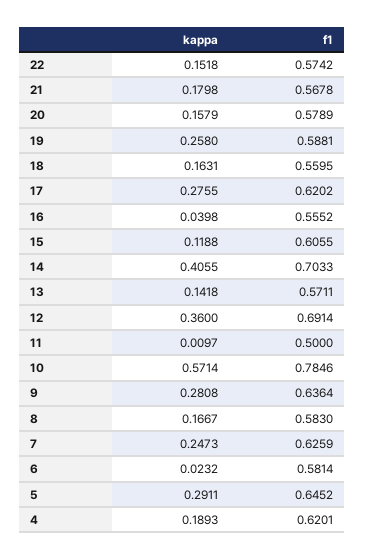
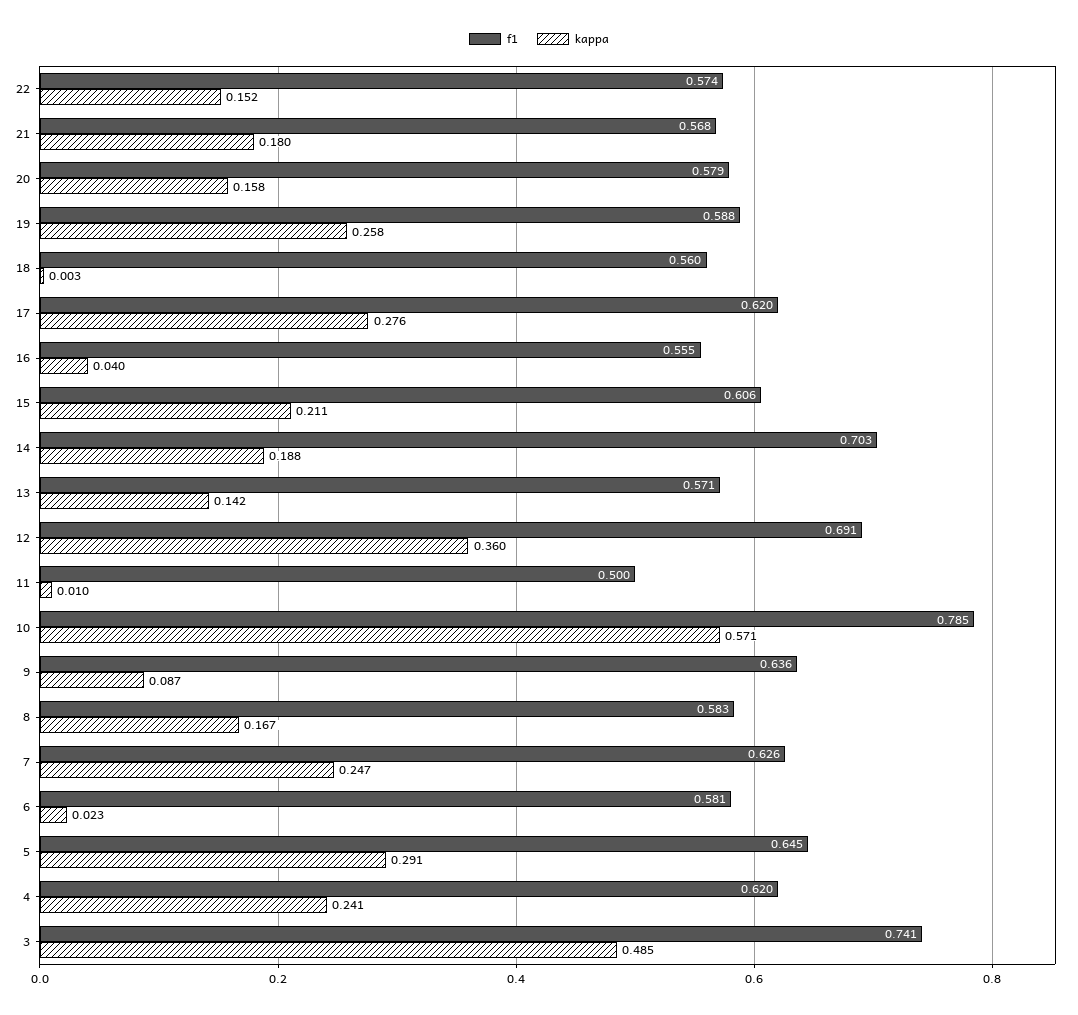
  {
    "kappa": {
      "22": 0.1518,
      "21": 0.1798,
      "20": 0.1579,
      "19": 0.258,
-     "18": 0.1631,
+     "18": 0.003,
      "17": 0.2755,
      "16": 0.0398,
-     "15": 0.1188,
+     "15": 0.211,
-     "14": 0.4055,
+     "14": 0.188,
      "13": 0.1418,
      "12": 0.36,
      "11": 0.0097,
      "10": 0.5714,
-     "9": 0.2808,
+     "9": 0.087,
      "8": 0.1667,
      "7": 0.2473,
      "6": 0.0232,
      "5": 0.2911,
-     "4": 0.1893
+     "4": 0.241,
+     "3": 0.485
    },
    "f1": {
      "22": 0.5742,
      "21": 0.5678,
      "20": 0.5789,
      "19": 0.5881,
      "18": 0.5595,
      "17": 0.6202,
      "16": 0.5552,
      "15": 0.6055,
      "14": 0.7033,
      "13": 0.5711,
      "12": 0.6914,
      "11": 0.5,
      "10": 0.7846,
      "9": 0.6364,
      "8": 0.583,
      "7": 0.6259,
      "6": 0.5814,
      "5": 0.6452,
-     "4": 0.6201
+     "4": 0.6201,
+     "3": 0.741
    }
  }

